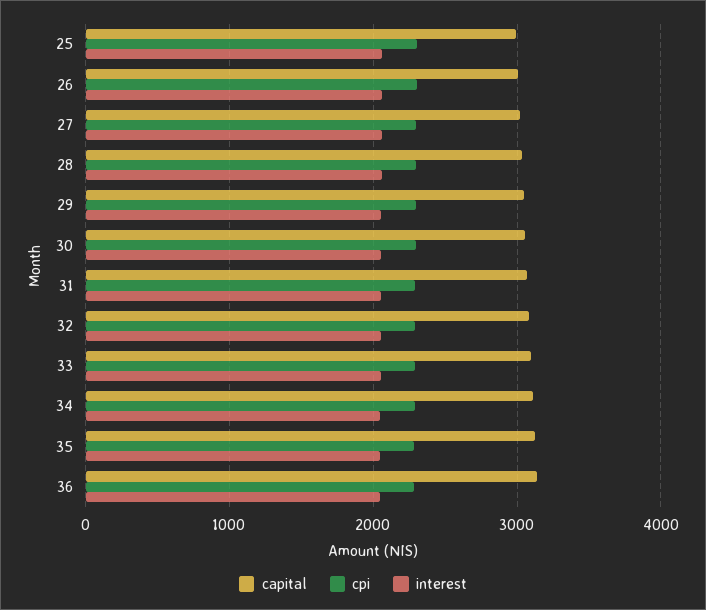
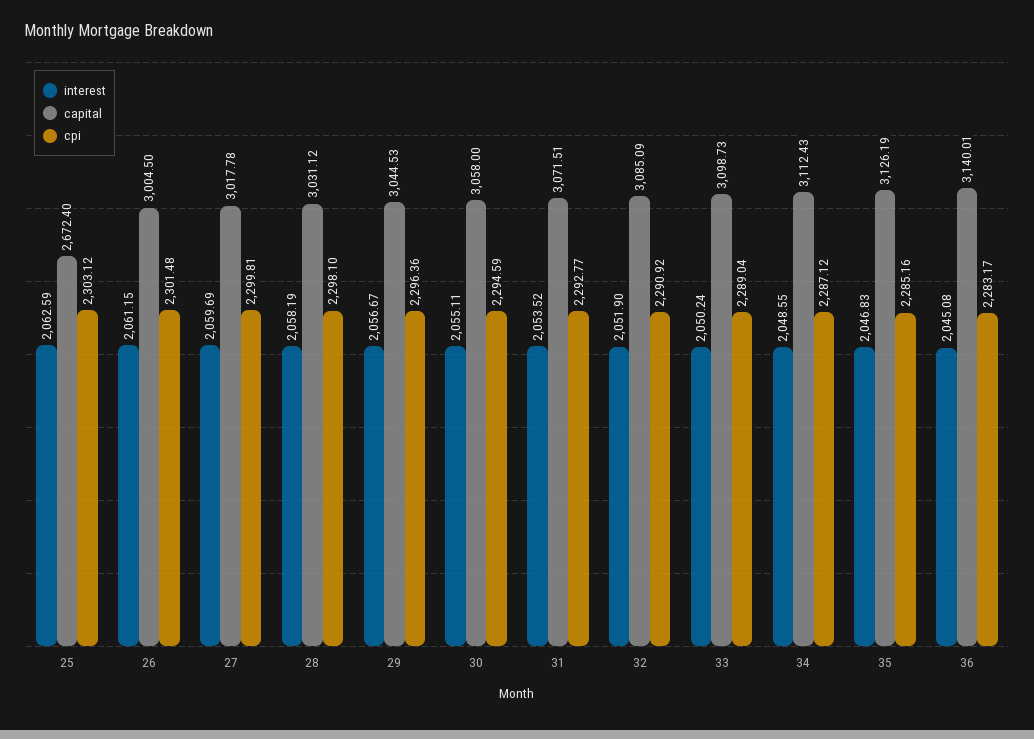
  {
    "capital": {
-     "25": 3000,
+     "25": 2672.4,
      "26": 3004.5,
      "27": 3017.78,
      "28": 3031.12,
      "29": 3044.53,
      "30": 3058,
      "31": 3071.51,
      "32": 3085.09,
      "33": 3098.73,
      "34": 3112.43,
      "35": 3126.19,
      "36": 3140.01
    },
    "cpi": {
      "25": 2303.12,
      "26": 2301.48,
      "27": 2299.81,
      "28": 2298.1,
      "29": 2296.36,
      "30": 2294.59,
      "31": 2292.77,
      "32": 2290.92,
      "33": 2289.04,
      "34": 2287.12,
      "35": 2285.16,
      "36": 2283.17
    },
    "interest": {
      "25": 2062.59,
      "26": 2061.15,
      "27": 2059.69,
      "28": 2058.19,
      "29": 2056.67,
      "30": 2055.11,
      "31": 2053.52,
      "32": 2051.9,
      "33": 2050.24,
      "34": 2048.55,
      "35": 2046.83,
      "36": 2045.08
    }
  }

